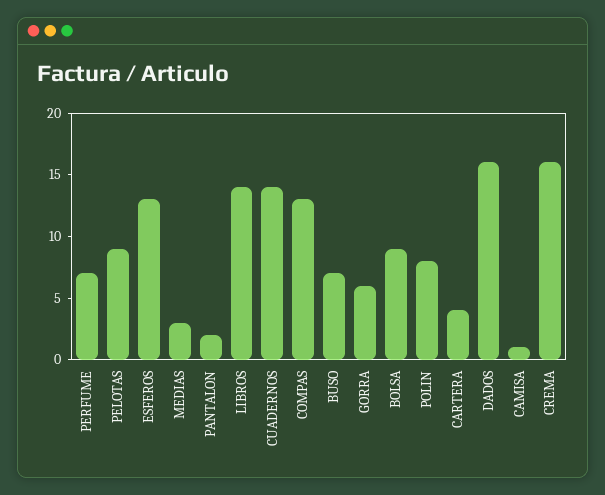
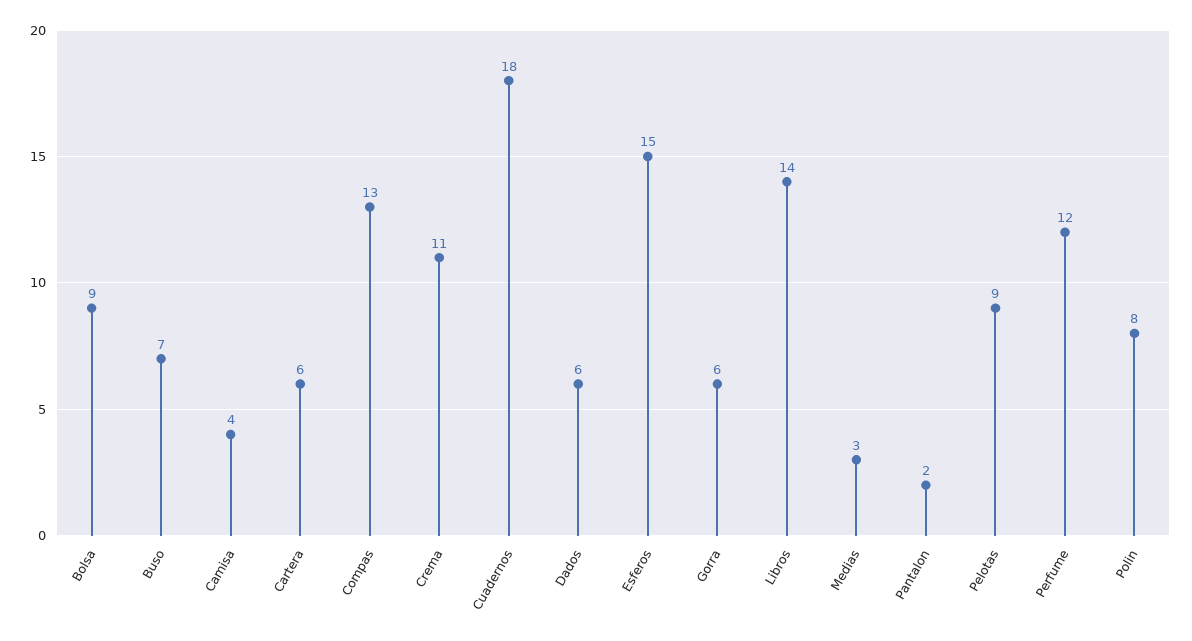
  {
-   "PERFUME": 7,
+   "PERFUME": 12,
    "PELOTAS": 9,
-   "ESFEROS": 13,
+   "ESFEROS": 15,
    "MEDIAS": 3,
    "PANTALON": 2,
    "LIBROS": 14,
-   "CUADERNOS": 14,
+   "CUADERNOS": 18,
    "COMPAS": 13,
    "BUSO": 7,
    "GORRA": 6,
    "BOLSA": 9,
    "POLIN": 8,
-   "CARTERA": 4,
+   "CARTERA": 6,
-   "DADOS": 16,
+   "DADOS": 6,
-   "CAMISA": 1,
+   "CAMISA": 4,
-   "CREMA": 16
+   "CREMA": 11
  }

